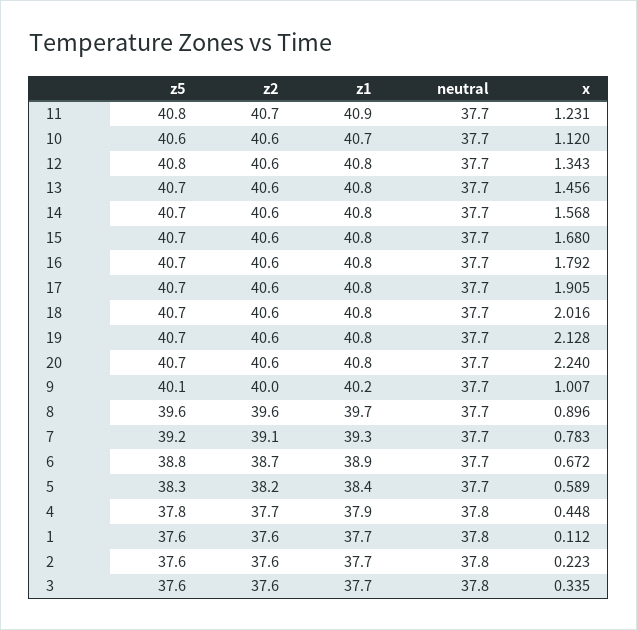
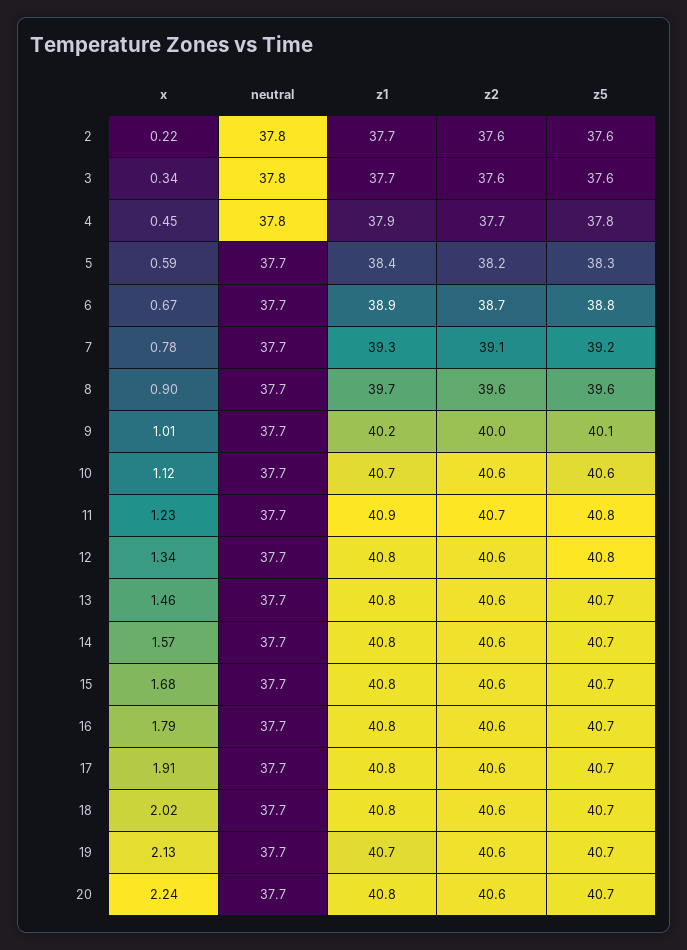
  {
    "z5": {
      "11": 40.8,
      "10": 40.6,
      "12": 40.8,
      "13": 40.7,
      "14": 40.7,
      "15": 40.7,
      "16": 40.7,
      "17": 40.7,
      "18": 40.7,
      "19": 40.7,
      "20": 40.7,
      "9": 40.1,
      "8": 39.6,
      "7": 39.2,
      "6": 38.8,
      "5": 38.3,
      "4": 37.8,
-     "1": 37.6,
      "2": 37.6,
      "3": 37.6
    },
    "z2": {
      "11": 40.7,
      "10": 40.6,
      "12": 40.6,
      "13": 40.6,
      "14": 40.6,
      "15": 40.6,
      "16": 40.6,
      "17": 40.6,
      "18": 40.6,
      "19": 40.6,
      "20": 40.6,
      "9": 40,
      "8": 39.6,
      "7": 39.1,
      "6": 38.7,
      "5": 38.2,
      "4": 37.7,
-     "1": 37.6,
      "2": 37.6,
      "3": 37.6
    },
    "z1": {
      "11": 40.9,
      "10": 40.7,
      "12": 40.8,
      "13": 40.8,
      "14": 40.8,
      "15": 40.8,
      "16": 40.8,
      "17": 40.8,
      "18": 40.8,
-     "19": 40.8,
+     "19": 40.7,
      "20": 40.8,
      "9": 40.2,
      "8": 39.7,
      "7": 39.3,
      "6": 38.9,
      "5": 38.4,
      "4": 37.9,
-     "1": 37.7,
      "2": 37.7,
      "3": 37.7
    },
    "neutral": {
      "11": 37.7,
      "10": 37.7,
      "12": 37.7,
      "13": 37.7,
      "14": 37.7,
      "15": 37.7,
      "16": 37.7,
      "17": 37.7,
      "18": 37.7,
      "19": 37.7,
      "20": 37.7,
      "9": 37.7,
      "8": 37.7,
      "7": 37.7,
      "6": 37.7,
      "5": 37.7,
      "4": 37.8,
-     "1": 37.8,
      "2": 37.8,
      "3": 37.8
    },
    "x": {
      "11": 1.231,
      "10": 1.12,
      "12": 1.343,
      "13": 1.456,
      "14": 1.568,
      "15": 1.68,
      "16": 1.792,
      "17": 1.905,
      "18": 2.016,
      "19": 2.128,
      "20": 2.24,
      "9": 1.007,
      "8": 0.896,
      "7": 0.783,
      "6": 0.672,
      "5": 0.589,
      "4": 0.448,
-     "1": 0.112,
      "2": 0.223,
      "3": 0.335
    }
  }

